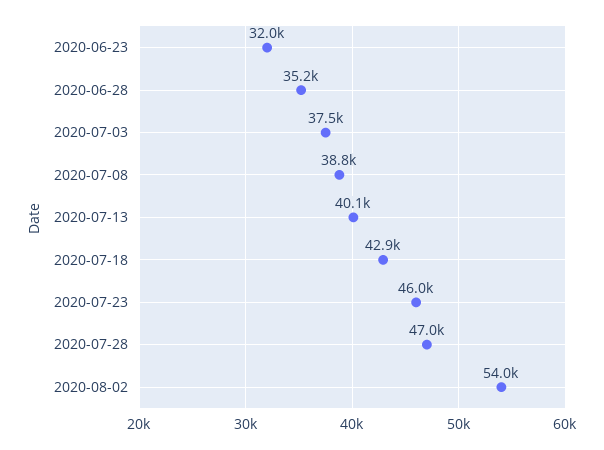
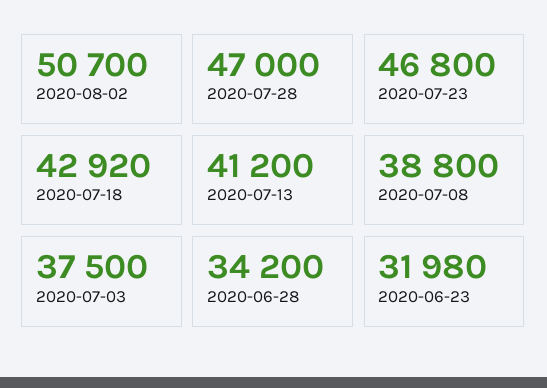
  {
    "2020-06-23": 31980,
-   "2020-06-28": 35200,
+   "2020-06-28": 34200,
    "2020-07-03": 37500,
    "2020-07-08": 38800,
-   "2020-07-13": 40100,
+   "2020-07-13": 41200,
    "2020-07-18": 42920,
-   "2020-07-23": 46000,
+   "2020-07-23": 46800,
    "2020-07-28": 47000,
-   "2020-08-02": 54000
+   "2020-08-02": 50700
  }

